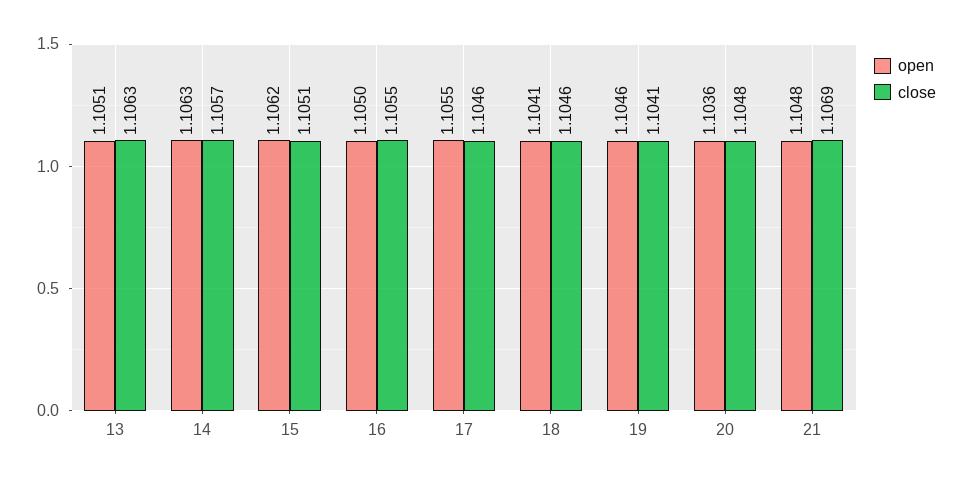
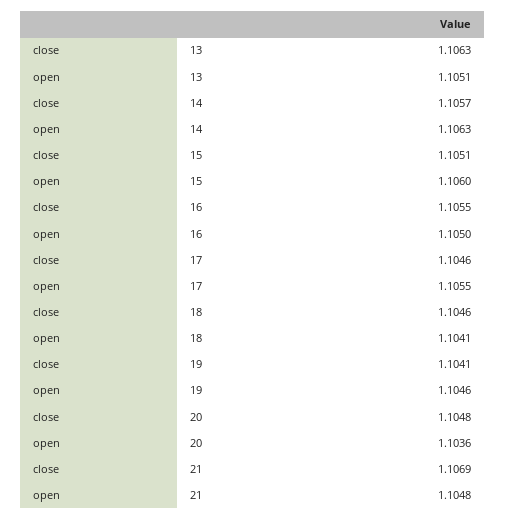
  {
    "open": {
      "13": 1.1051,
      "14": 1.1063,
-     "15": 1.1062,
+     "15": 1.106,
      "16": 1.105,
      "17": 1.1055,
      "18": 1.1041,
      "19": 1.1046,
      "20": 1.1036,
      "21": 1.1048
    },
    "close": {
      "13": 1.1063,
      "14": 1.1057,
      "15": 1.1051,
      "16": 1.1055,
      "17": 1.1046,
      "18": 1.1046,
      "19": 1.1041,
      "20": 1.1048,
      "21": 1.1069
    }
  }

